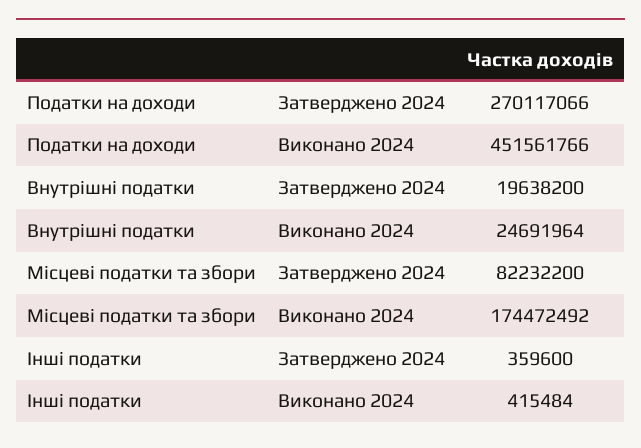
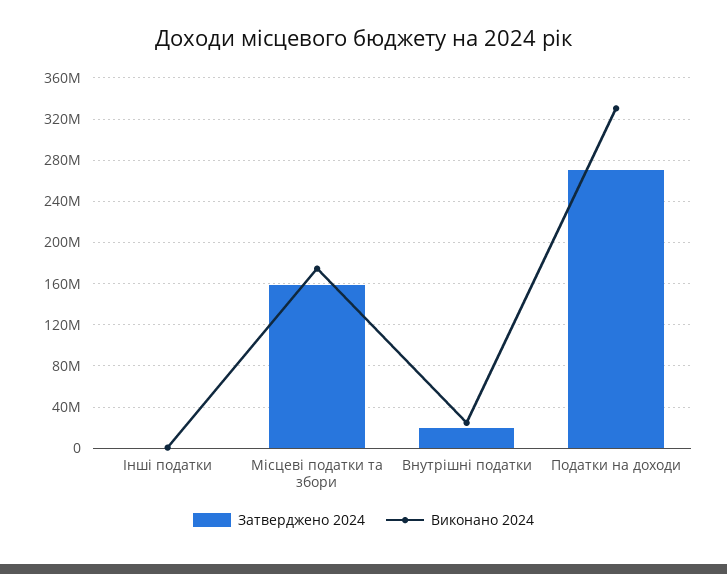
  {
    "Затверджено 2024": {
      "Податки на доходи": 270117066,
      "Внутрішні податки": 19638200,
-     "Місцеві податки та збори": 82232200,
+     "Місцеві податки та збори": 160000000,
      "Інші податки": 359600
    },
    "Виконано 2024": {
-     "Податки на доходи": 451561766,
+     "Податки на доходи": 330000000,
      "Внутрішні податки": 24691964,
      "Місцеві податки та збори": 174472492,
      "Інші податки": 415484
    }
  }

